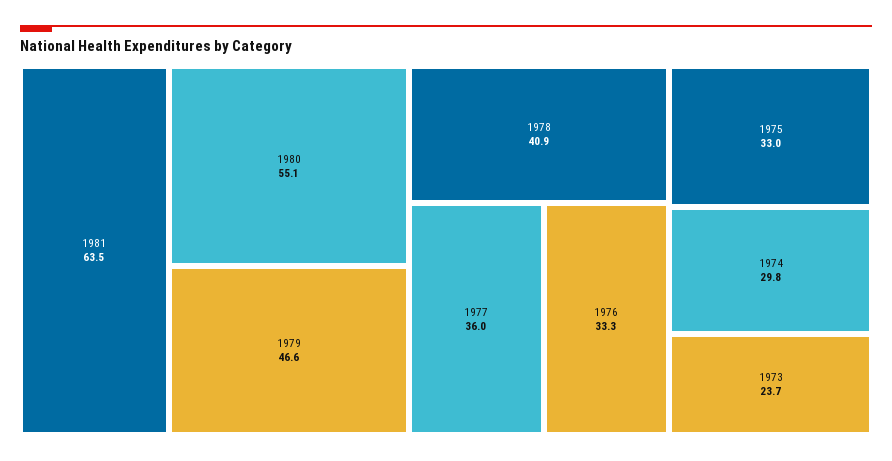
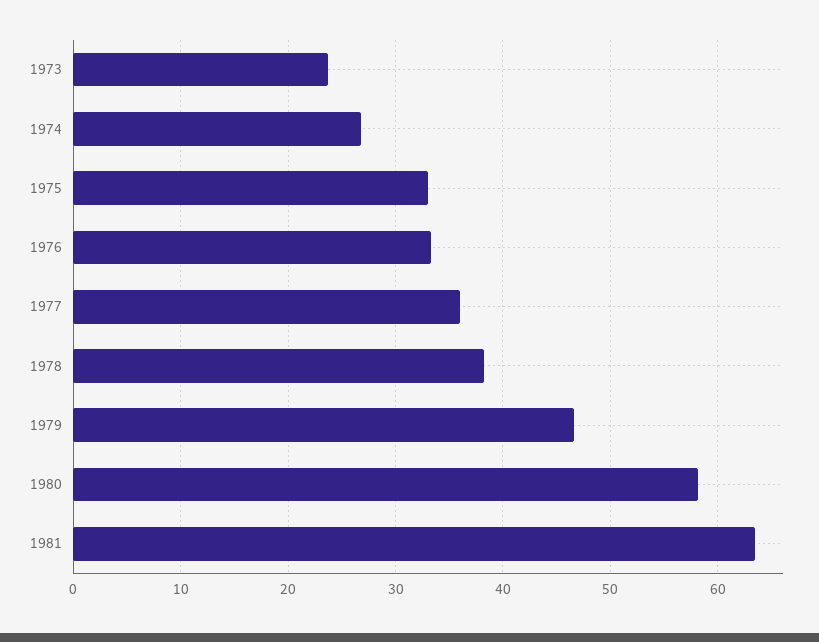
  {
    "1981": 63.5,
-   "1980": 55.1,
+   "1980": 58,
    "1979": 46.6,
-   "1978": 40.9,
+   "1978": 38,
    "1977": 36,
    "1976": 33.3,
    "1975": 33,
-   "1974": 29.8,
+   "1974": 27,
    "1973": 23.7
  }

